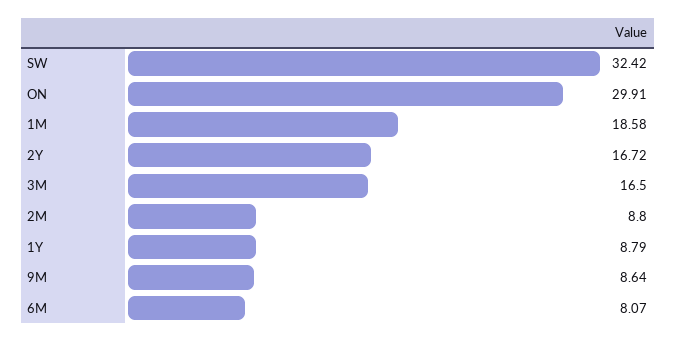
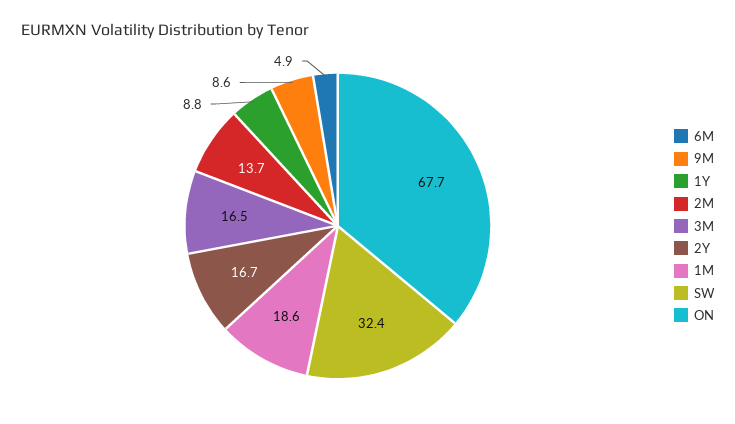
  {
    "SW": 32.42,
-   "ON": 29.91,
+   "ON": 67.7,
    "1M": 18.58,
    "2Y": 16.72,
    "3M": 16.5,
-   "2M": 8.8,
+   "2M": 13.7,
    "1Y": 8.79,
    "9M": 8.64,
-   "6M": 8.07
+   "6M": 4.9
  }

